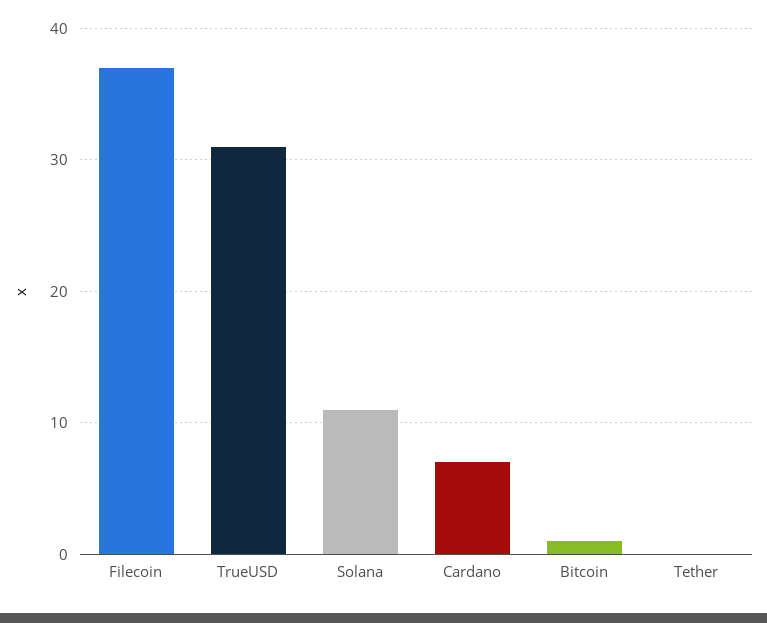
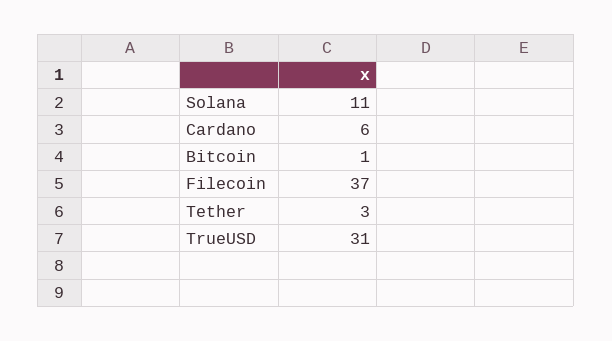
  {
    "Filecoin": 37,
    "TrueUSD": 31,
    "Solana": 11,
-   "Cardano": 7,
+   "Cardano": 6,
    "Bitcoin": 1,
-   "Tether": 0
+   "Tether": 3
  }

